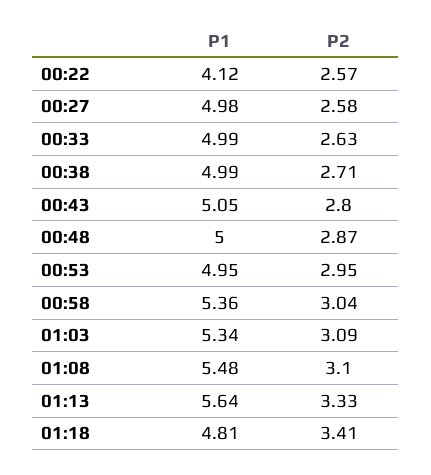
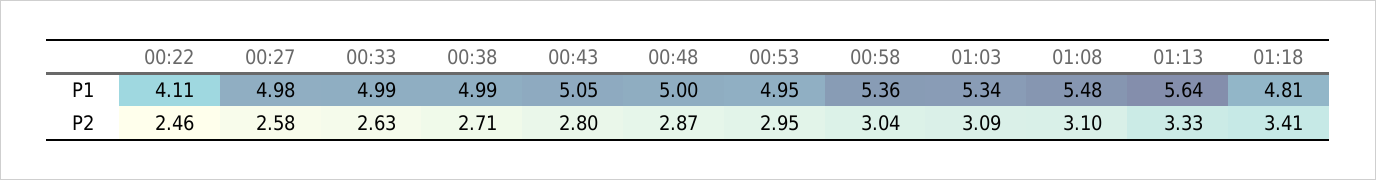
  {
    "P1": {
-     "00:22": 4.12,
+     "00:22": 4.11,
      "00:27": 4.98,
      "00:33": 4.99,
      "00:38": 4.99,
      "00:43": 5.05,
      "00:48": 5,
      "00:53": 4.95,
      "00:58": 5.36,
      "01:03": 5.34,
      "01:08": 5.48,
      "01:13": 5.64,
      "01:18": 4.81
    },
    "P2": {
-     "00:22": 2.57,
+     "00:22": 2.46,
      "00:27": 2.58,
      "00:33": 2.63,
      "00:38": 2.71,
      "00:43": 2.8,
      "00:48": 2.87,
      "00:53": 2.95,
      "00:58": 3.04,
      "01:03": 3.09,
      "01:08": 3.1,
      "01:13": 3.33,
      "01:18": 3.41
    }
  }

